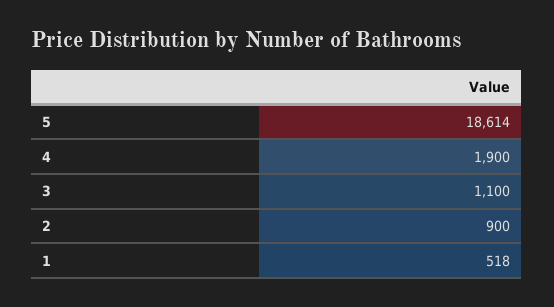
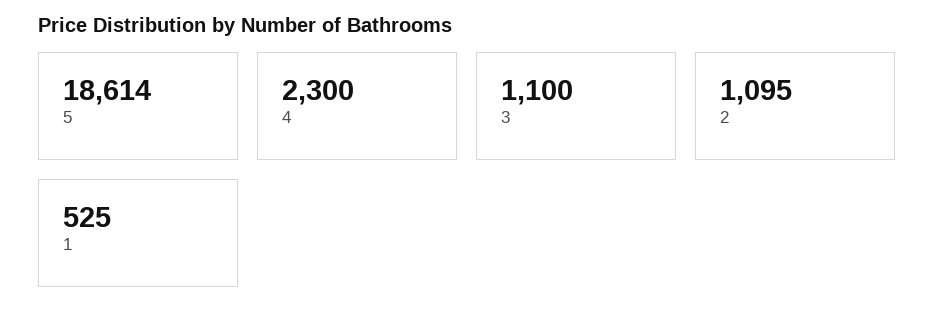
  {
    "5": 18614,
-   "4": 1900,
+   "4": 2300,
    "3": 1100,
-   "2": 900,
+   "2": 1095,
-   "1": 518
+   "1": 525
  }

